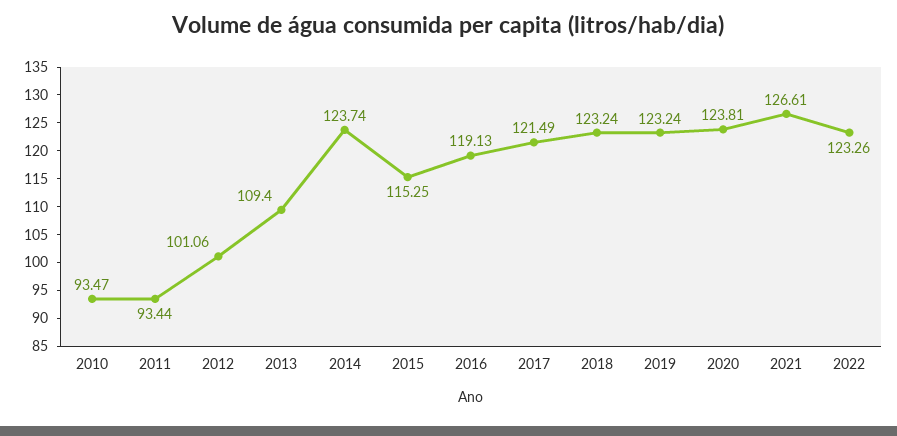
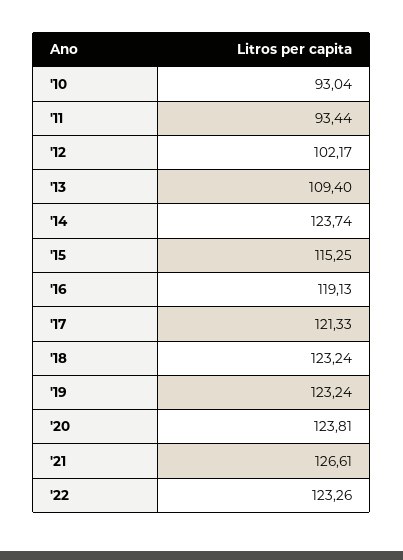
  {
-   "2010": 93.47,
+   "2010": 93.04,
    "2011": 93.44,
-   "2012": 101.06,
+   "2012": 102.17,
    "2013": 109.4,
    "2014": 123.74,
    "2015": 115.25,
    "2016": 119.13,
-   "2017": 121.49,
+   "2017": 121.33,
    "2018": 123.24,
    "2019": 123.24,
    "2020": 123.81,
    "2021": 126.61,
    "2022": 123.26
  }

